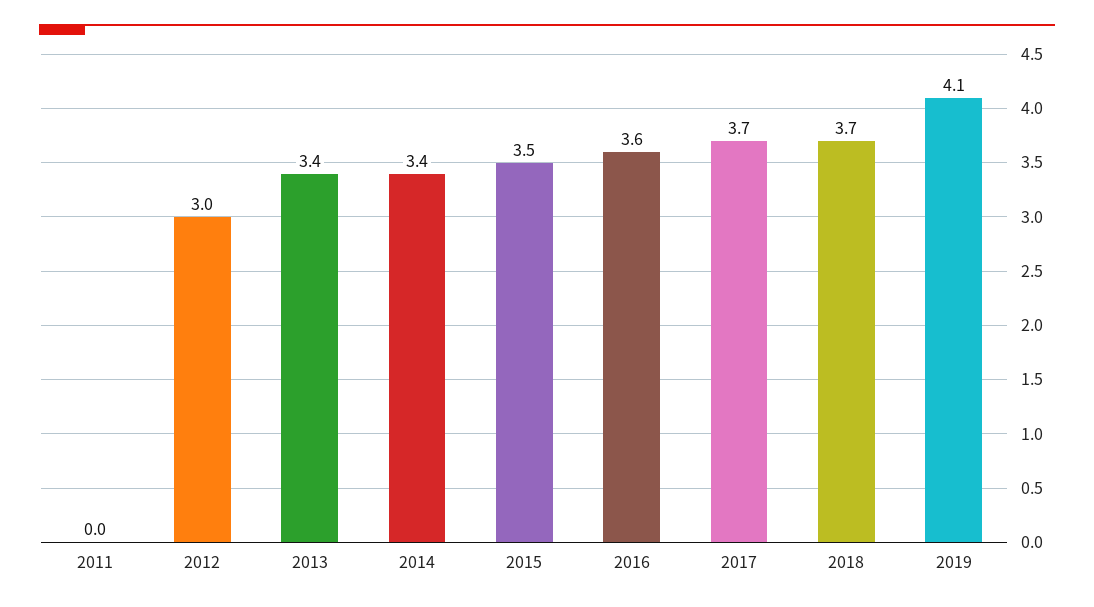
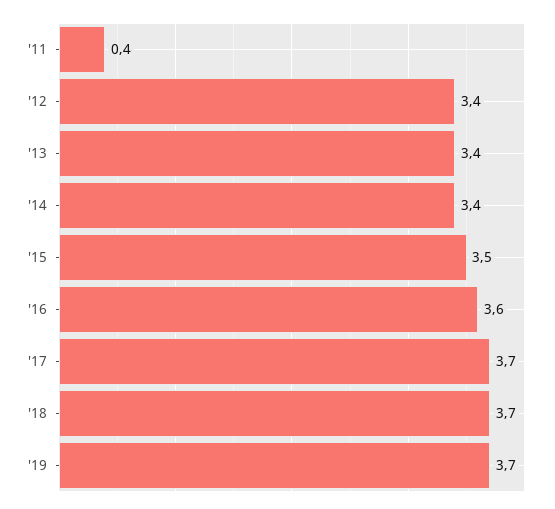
  {
-   "2011": 0,
+   "2011": 0.4,
-   "2012": 3,
+   "2012": 3.4,
    "2013": 3.4,
    "2014": 3.4,
    "2015": 3.5,
    "2016": 3.6,
    "2017": 3.7,
    "2018": 3.7,
-   "2019": 4.1
+   "2019": 3.7
  }

